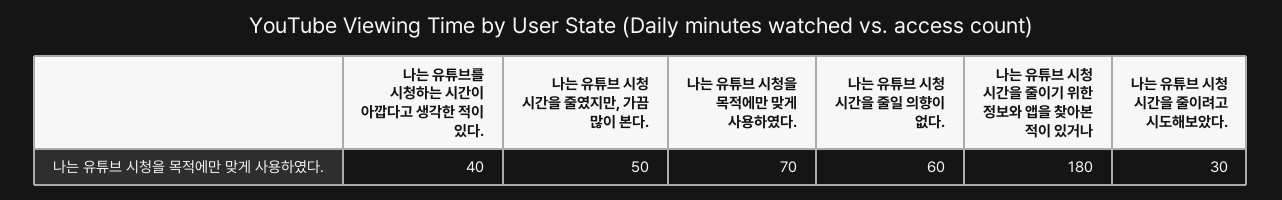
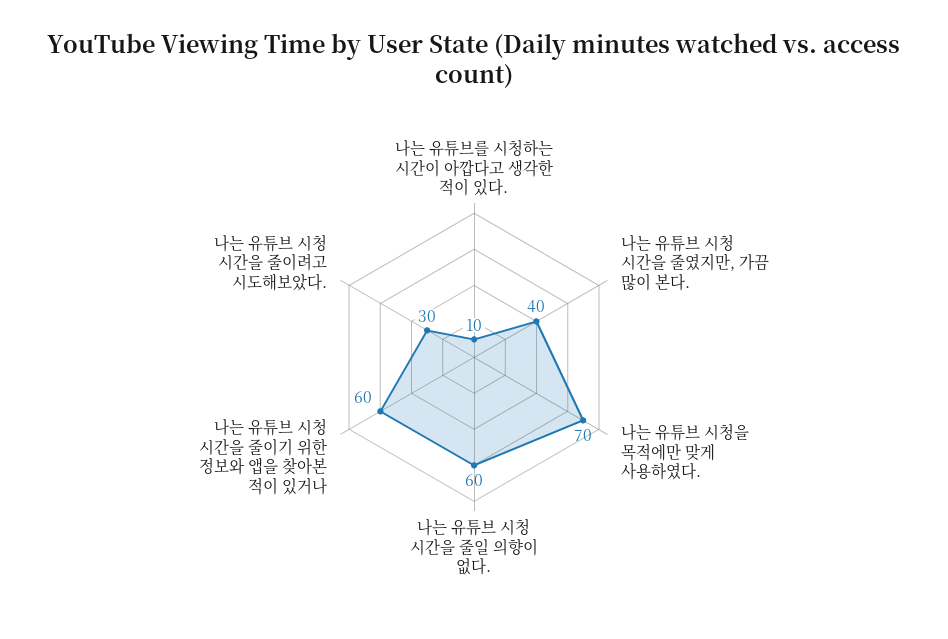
  {
-   "나는 유튜브를 시청하는 시간이 아깝다고 생각한 적이 있다.": 40,
+   "나는 유튜브를 시청하는 시간이 아깝다고 생각한 적이 있다.": 10,
-   "나는 유튜브 시청 시간을 줄였지만, 가끔 많이 본다.": 50,
+   "나는 유튜브 시청 시간을 줄였지만, 가끔 많이 본다.": 40,
    "나는 유튜브 시청을 목적에만 맞게 사용하였다.": 70,
    "나는 유튜브 시청 시간을 줄일 의향이 없다.": 60,
-   "나는 유튜브 시청 시간을 줄이기 위한 정보와 앱을 찾아본 적이 있거나": 180,
+   "나는 유튜브 시청 시간을 줄이기 위한 정보와 앱을 찾아본 적이 있거나": 60,
    "나는 유튜브 시청 시간을 줄이려고 시도해보았다.": 30
  }

